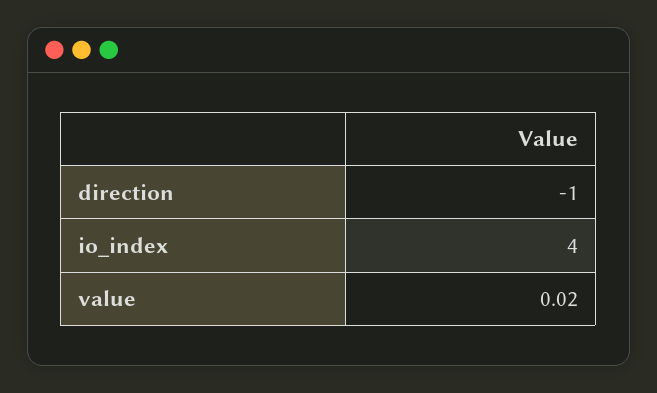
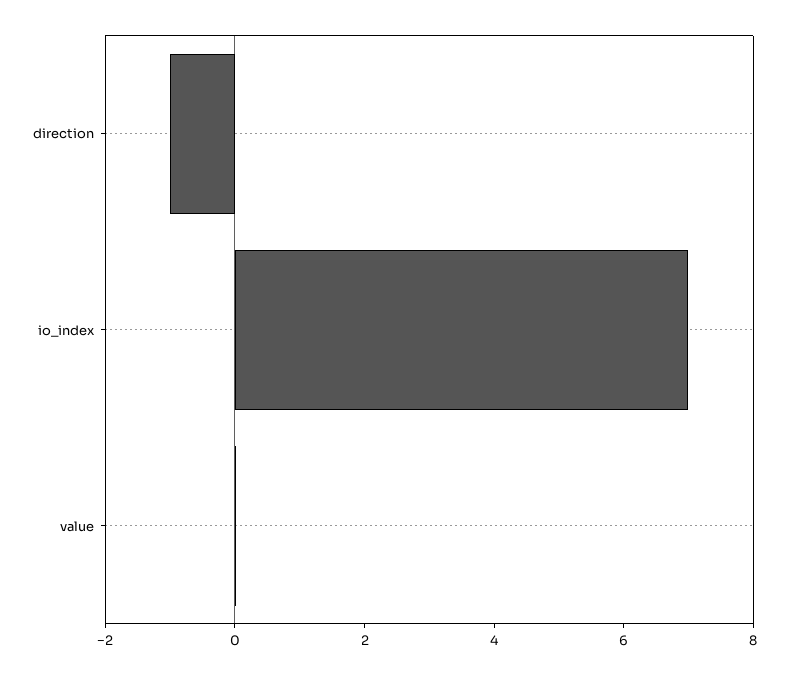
  {
    "direction": -1,
-   "io_index": 4,
+   "io_index": 7,
    "value": 0.02
  }

